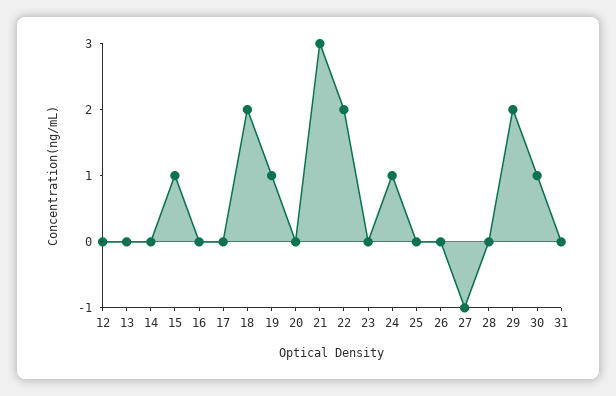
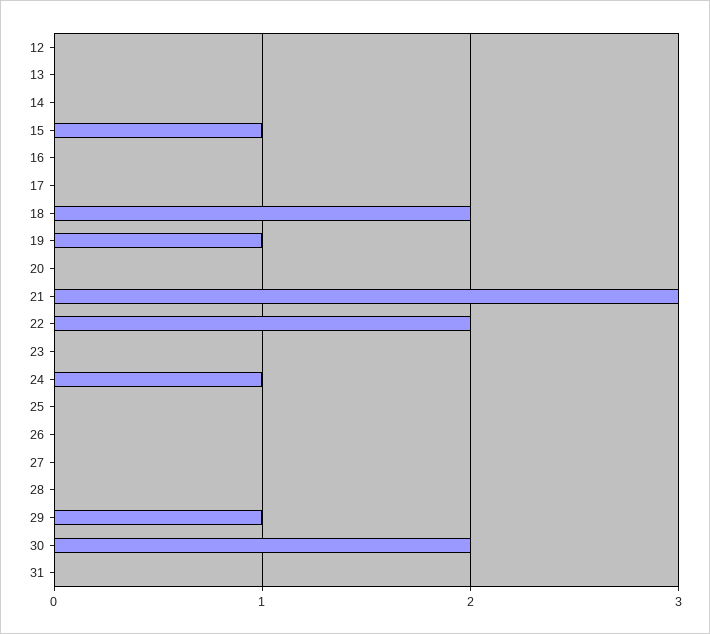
  {
    "12": 0,
    "13": 0,
    "14": 0,
    "15": 1,
    "16": 0,
    "17": 0,
    "18": 2,
    "19": 1,
    "20": 0,
    "21": 3,
    "22": 2,
    "23": 0,
    "24": 1,
    "25": 0,
    "26": 0,
-   "27": -1,
+   "27": 0,
    "28": 0,
-   "29": 2,
+   "29": 1,
-   "30": 1,
+   "30": 2,
    "31": 0
  }

